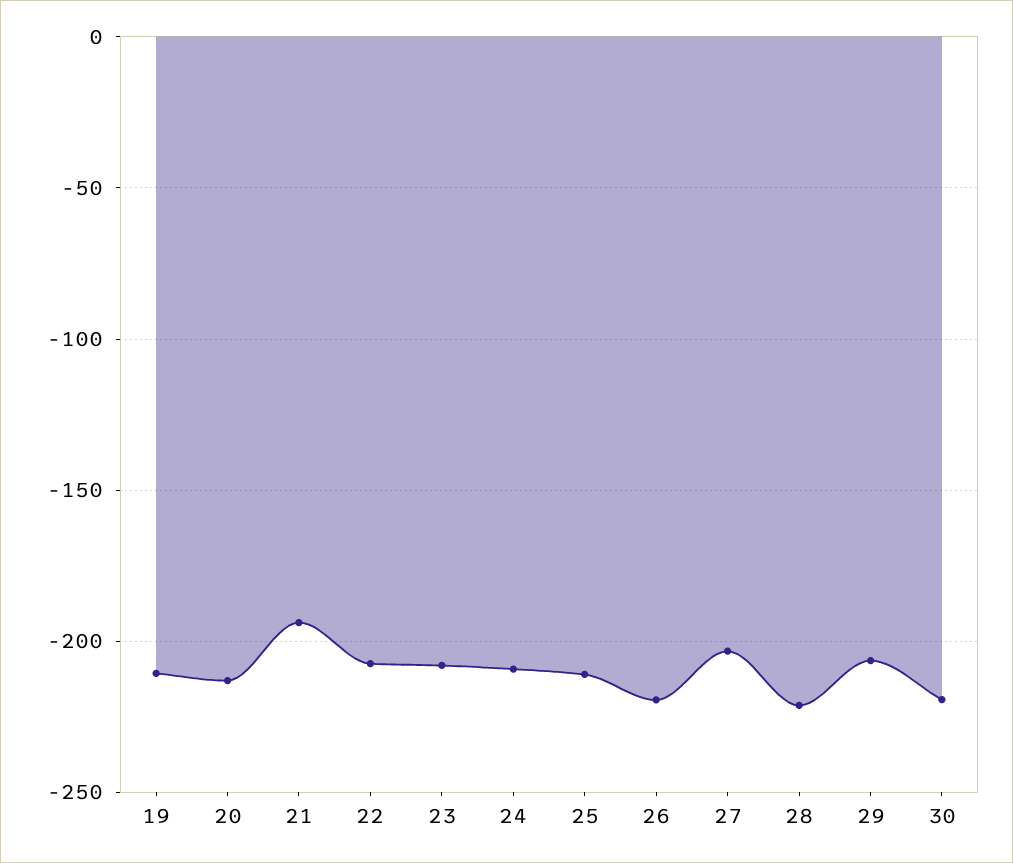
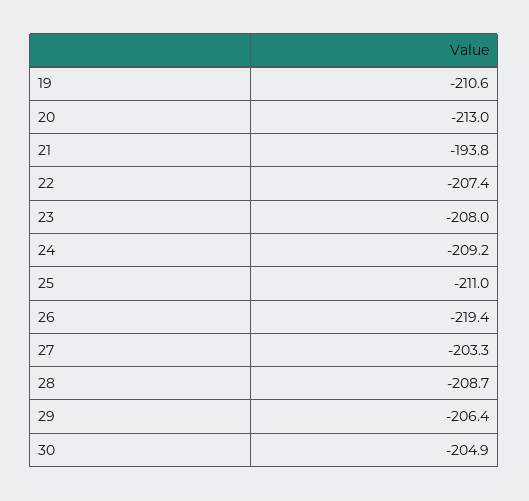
  {
    "19": -210.6,
    "20": -213,
    "21": -193.8,
    "22": -207.4,
    "23": -208,
    "24": -209.2,
    "25": -211,
    "26": -219.4,
    "27": -203.3,
-   "28": -220,
+   "28": -208.7,
    "29": -206.4,
-   "30": -220
+   "30": -204.9
  }

